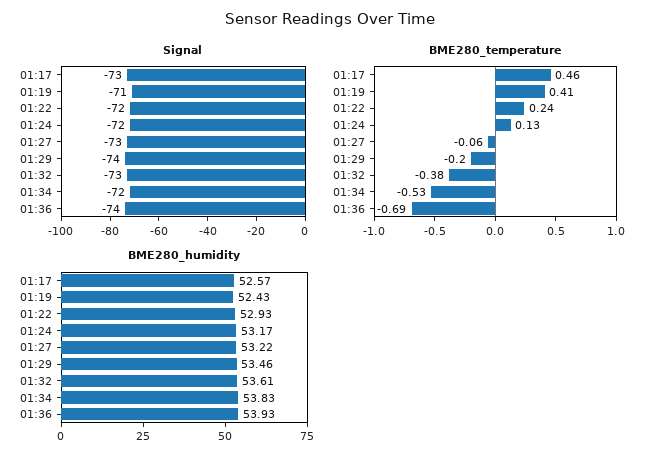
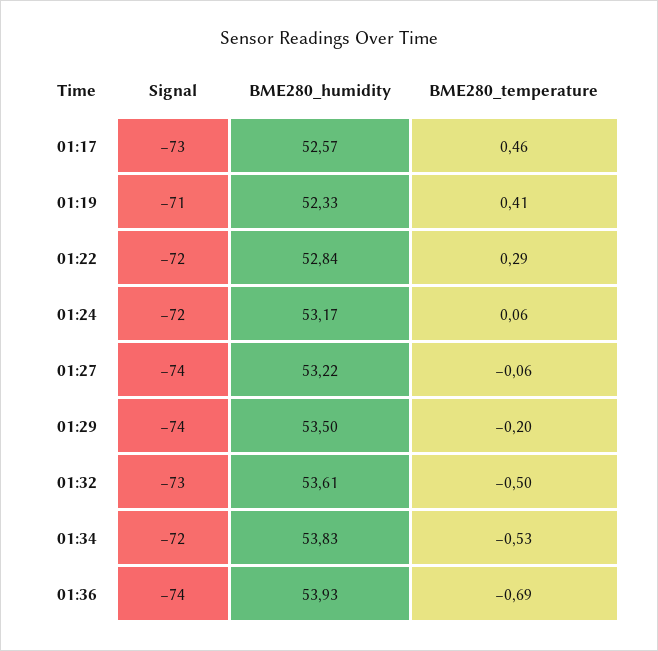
  {
    "Signal": {
      "01:17": -73,
      "01:19": -71,
      "01:22": -72,
      "01:24": -72,
-     "01:27": -73,
+     "01:27": -74,
      "01:29": -74,
      "01:32": -73,
      "01:34": -72,
      "01:36": -74
    },
    "BME280_temperature": {
      "01:17": 0.46,
      "01:19": 0.41,
-     "01:22": 0.24,
+     "01:22": 0.29,
-     "01:24": 0.13,
+     "01:24": 0.06,
      "01:27": -0.06,
      "01:29": -0.2,
-     "01:32": -0.38,
+     "01:32": -0.5,
      "01:34": -0.53,
      "01:36": -0.69
    },
    "BME280_humidity": {
      "01:17": 52.57,
-     "01:19": 52.43,
+     "01:19": 52.33,
-     "01:22": 52.93,
+     "01:22": 52.84,
      "01:24": 53.17,
      "01:27": 53.22,
-     "01:29": 53.46,
+     "01:29": 53.5,
      "01:32": 53.61,
      "01:34": 53.83,
      "01:36": 53.93
    }
  }

